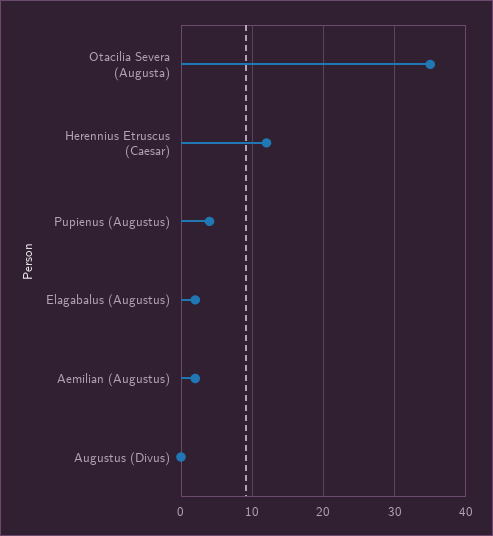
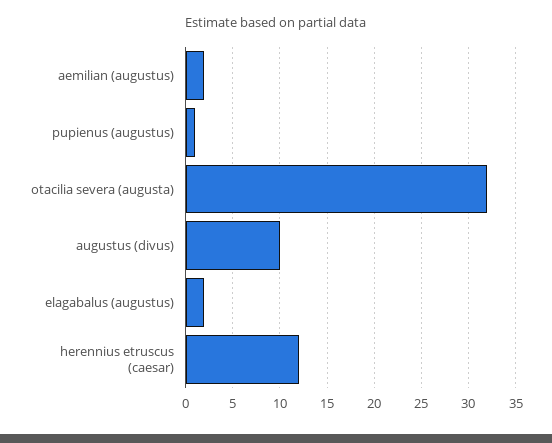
  {
-   "Otacilia Severa (Augusta)": 35,
+   "Otacilia Severa (Augusta)": 32,
    "Herennius Etruscus (Caesar)": 12,
-   "Pupienus (Augustus)": 4,
+   "Pupienus (Augustus)": 1,
    "Elagabalus (Augustus)": 2,
    "Aemilian (Augustus)": 2,
-   "Augustus (Divus)": 0
+   "Augustus (Divus)": 10
  }

